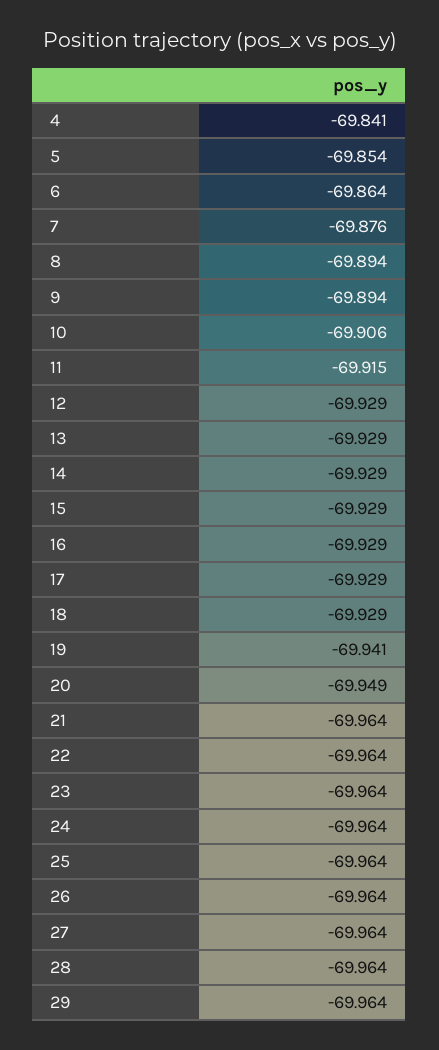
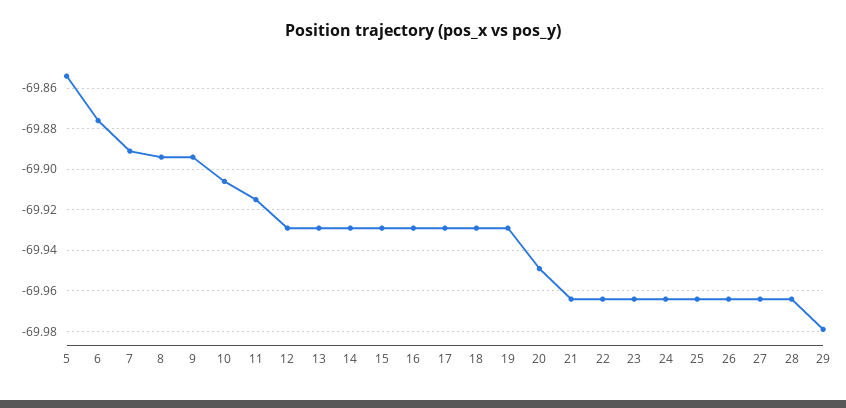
  {
-   "4": -69.841,
    "5": -69.854,
-   "6": -69.864,
+   "6": -69.875,
-   "7": -69.876,
+   "7": -69.89,
    "8": -69.894,
    "9": -69.894,
    "10": -69.906,
    "11": -69.915,
    "12": -69.929,
    "13": -69.929,
    "14": -69.929,
    "15": -69.929,
    "16": -69.929,
    "17": -69.929,
    "18": -69.929,
-   "19": -69.941,
+   "19": -69.93,
    "20": -69.949,
    "21": -69.964,
    "22": -69.964,
    "23": -69.964,
    "24": -69.964,
    "25": -69.964,
    "26": -69.964,
    "27": -69.964,
    "28": -69.964,
-   "29": -69.964
+   "29": -69.98
  }

